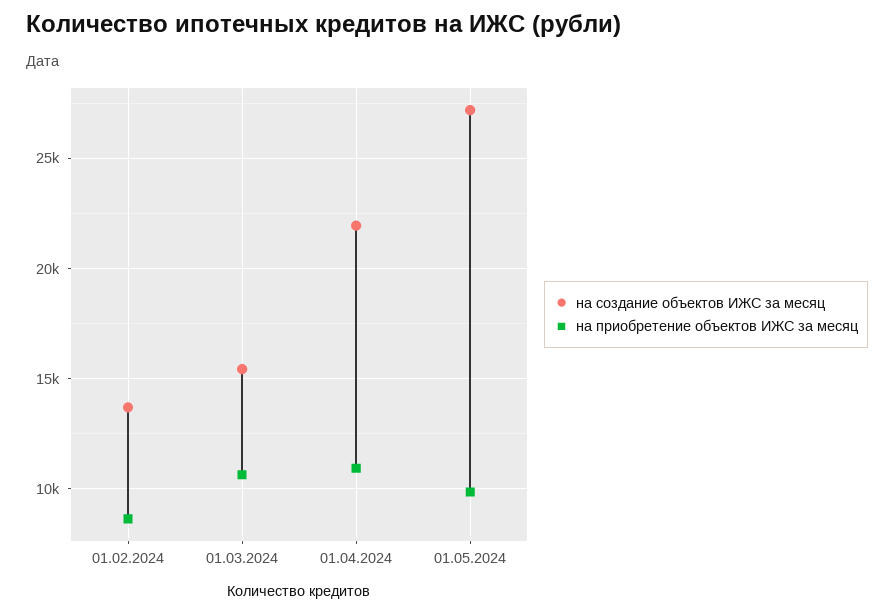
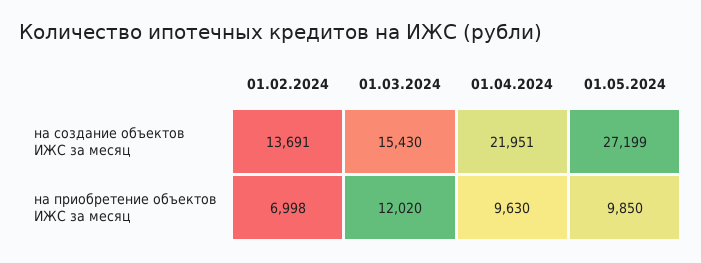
  {
    "на создание объектов ИЖС за месяц": {
      "01.02.2024": 13691,
      "01.03.2024": 15430,
      "01.04.2024": 21951,
      "01.05.2024": 27199
    },
    "на приобретение объектов ИЖС за месяц": {
-     "01.02.2024": 8500,
+     "01.02.2024": 6998,
-     "01.03.2024": 10500,
+     "01.03.2024": 12020,
-     "01.04.2024": 11000,
+     "01.04.2024": 9630,
      "01.05.2024": 9850
    }
  }

